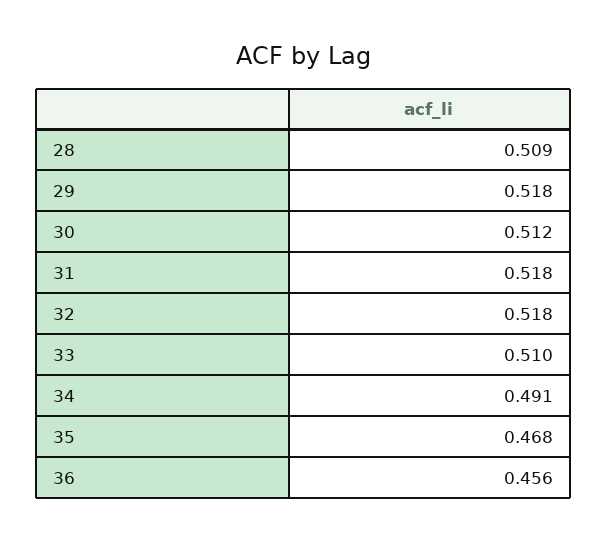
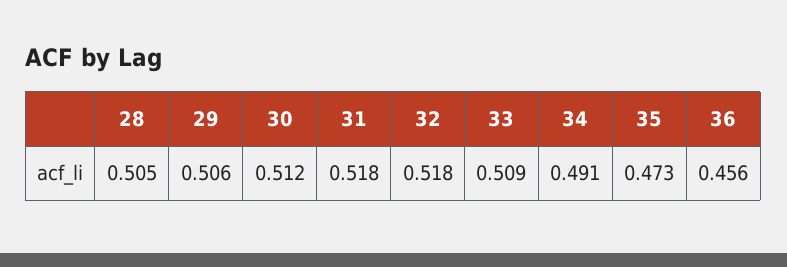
  {
-   "28": 0.509,
+   "28": 0.505,
-   "29": 0.518,
+   "29": 0.506,
    "30": 0.512,
    "31": 0.518,
    "32": 0.518,
-   "33": 0.51,
+   "33": 0.509,
    "34": 0.491,
-   "35": 0.468,
+   "35": 0.473,
    "36": 0.456
  }

